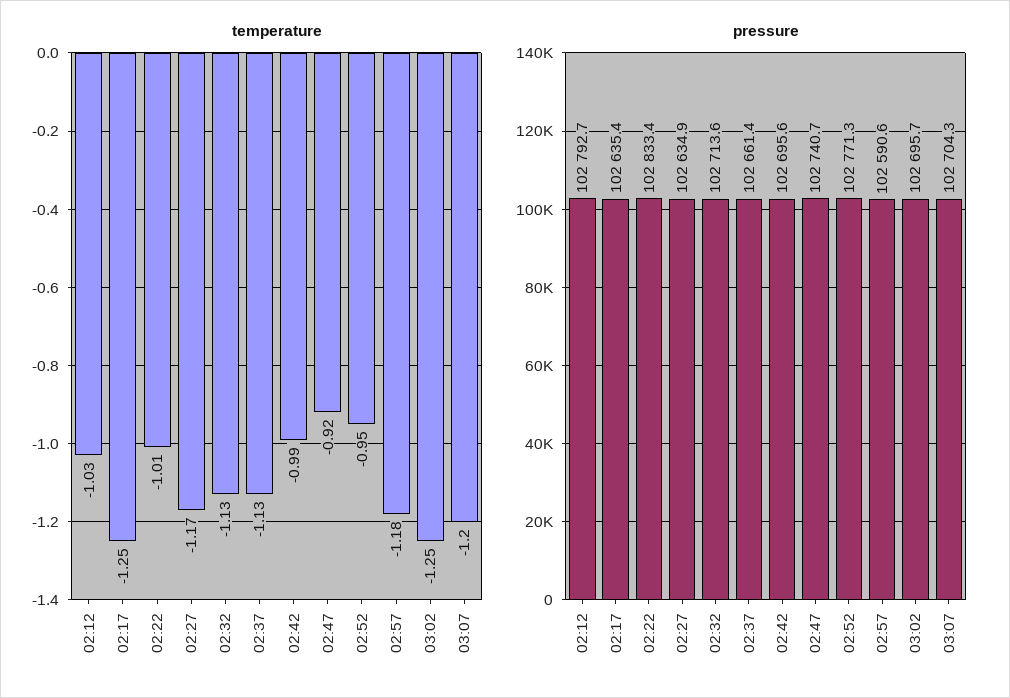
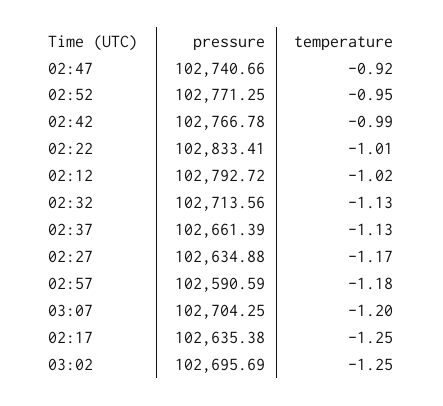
  {
    "temperature": {
-     "02:12": -1.03,
+     "02:12": -1.02,
      "02:17": -1.25,
      "02:22": -1.01,
      "02:27": -1.17,
      "02:32": -1.13,
      "02:37": -1.13,
      "02:42": -0.99,
      "02:47": -0.92,
      "02:52": -0.95,
      "02:57": -1.18,
      "03:02": -1.25,
      "03:07": -1.2
    },
    "pressure": {
      "02:12": 102792.72,
      "02:17": 102635.38,
      "02:22": 102833.41,
      "02:27": 102634.88,
      "02:32": 102713.56,
      "02:37": 102661.39,
-     "02:42": 102695.6,
+     "02:42": 102766.78,
      "02:47": 102740.66,
      "02:52": 102771.25,
      "02:57": 102590.59,
      "03:02": 102695.69,
      "03:07": 102704.25
    }
  }

